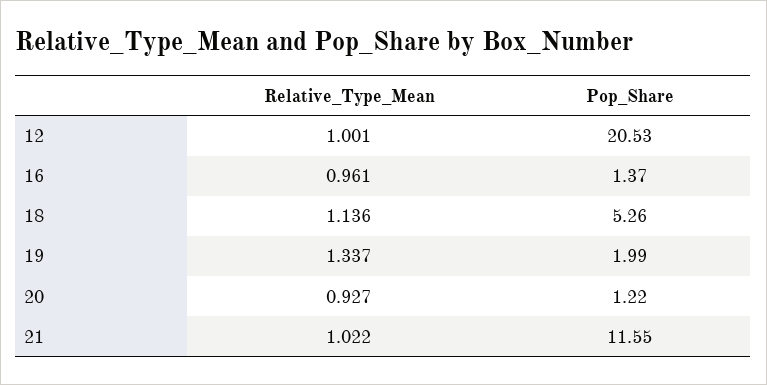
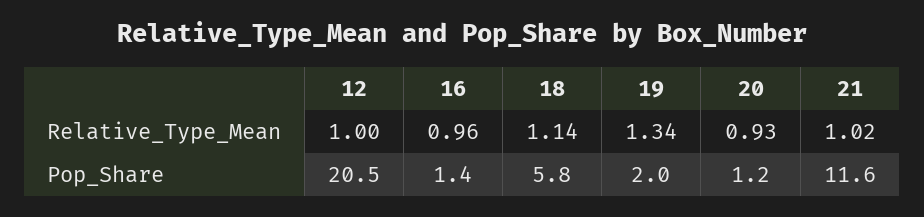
  {
    "Relative_Type_Mean": {
      "12": 1.001,
      "16": 0.961,
      "18": 1.136,
      "19": 1.337,
      "20": 0.927,
      "21": 1.022
    },
    "Pop_Share": {
      "12": 20.53,
      "16": 1.37,
-     "18": 5.26,
+     "18": 5.8,
      "19": 1.99,
      "20": 1.22,
      "21": 11.55
    }
  }

